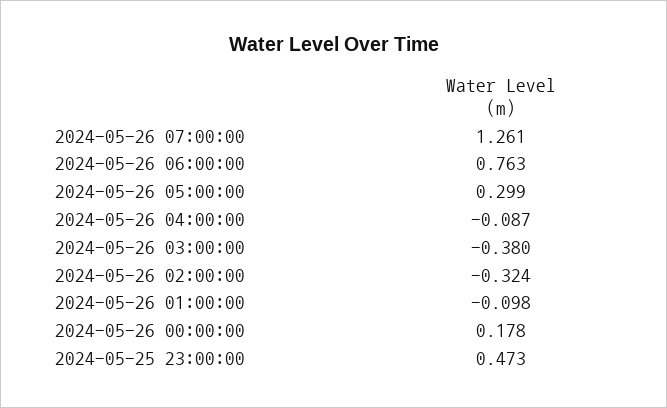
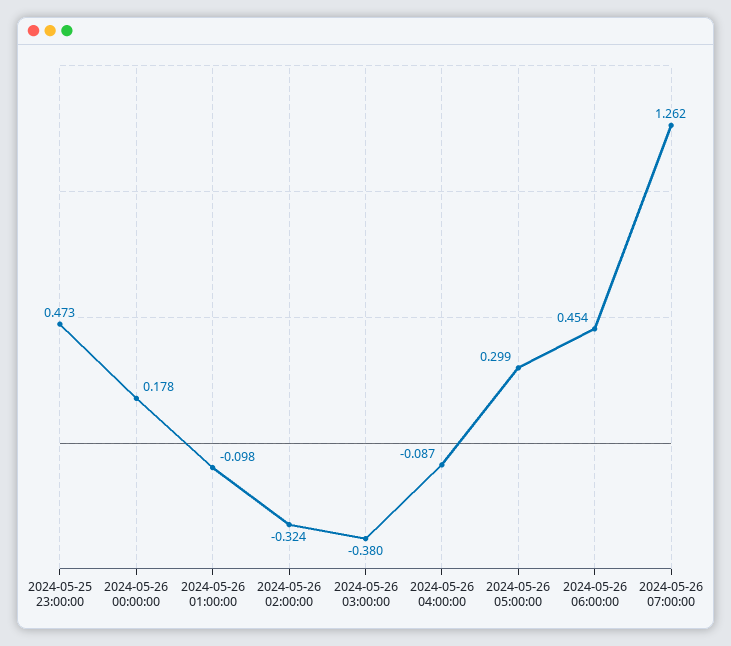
  {
-   "2024-05-26 07:00:00": 1.261,
+   "2024-05-26 07:00:00": 1.262,
-   "2024-05-26 06:00:00": 0.763,
+   "2024-05-26 06:00:00": 0.454,
    "2024-05-26 05:00:00": 0.299,
    "2024-05-26 04:00:00": -0.087,
    "2024-05-26 03:00:00": -0.38,
    "2024-05-26 02:00:00": -0.324,
    "2024-05-26 01:00:00": -0.098,
    "2024-05-26 00:00:00": 0.178,
    "2024-05-25 23:00:00": 0.473
  }

